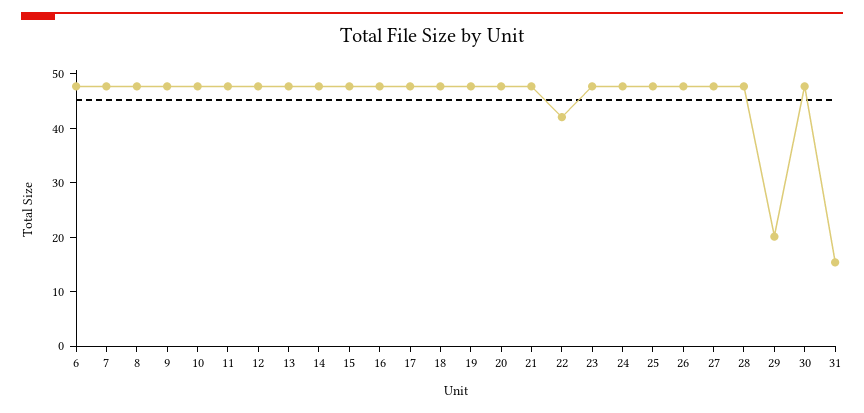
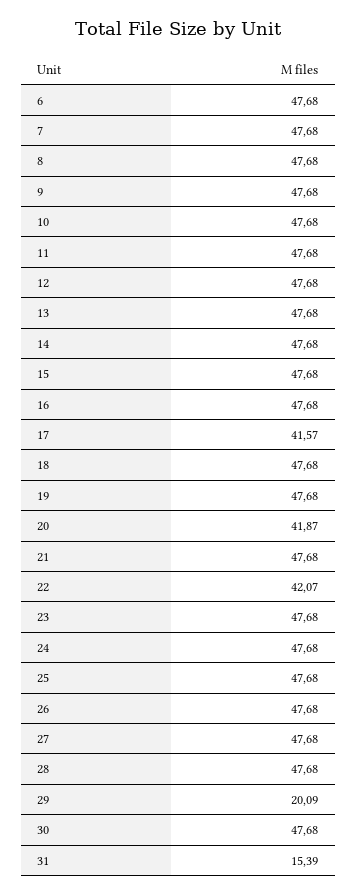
  {
    "6": 47.68,
    "7": 47.68,
    "8": 47.68,
    "9": 47.68,
    "10": 47.68,
    "11": 47.68,
    "12": 47.68,
    "13": 47.68,
    "14": 47.68,
    "15": 47.68,
    "16": 47.68,
-   "17": 48,
+   "17": 41.57,
    "18": 47.68,
    "19": 47.68,
-   "20": 48,
+   "20": 41.87,
    "21": 47.68,
    "22": 42.07,
    "23": 47.68,
    "24": 47.68,
    "25": 47.68,
    "26": 47.68,
    "27": 47.68,
    "28": 47.68,
    "29": 20.09,
    "30": 47.68,
    "31": 15.39
  }

